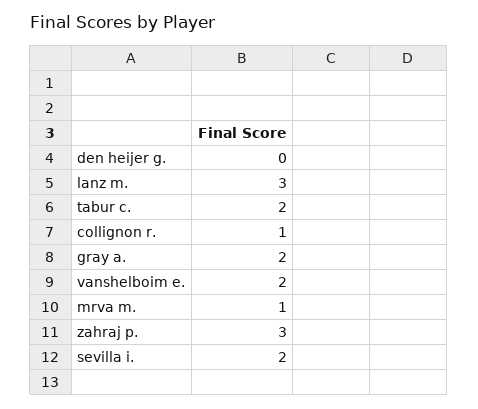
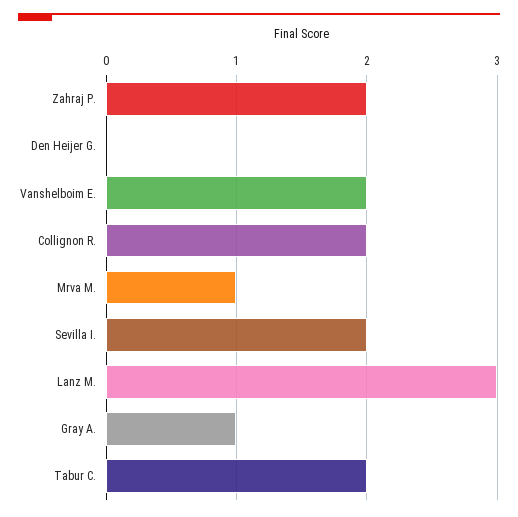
  {
    "den heijer g.": 0,
    "lanz m.": 3,
    "tabur c.": 2,
-   "collignon r.": 1,
+   "collignon r.": 2,
-   "gray a.": 2,
+   "gray a.": 1,
    "vanshelboim e.": 2,
    "mrva m.": 1,
-   "zahraj p.": 3,
+   "zahraj p.": 2,
    "sevilla i.": 2
  }

